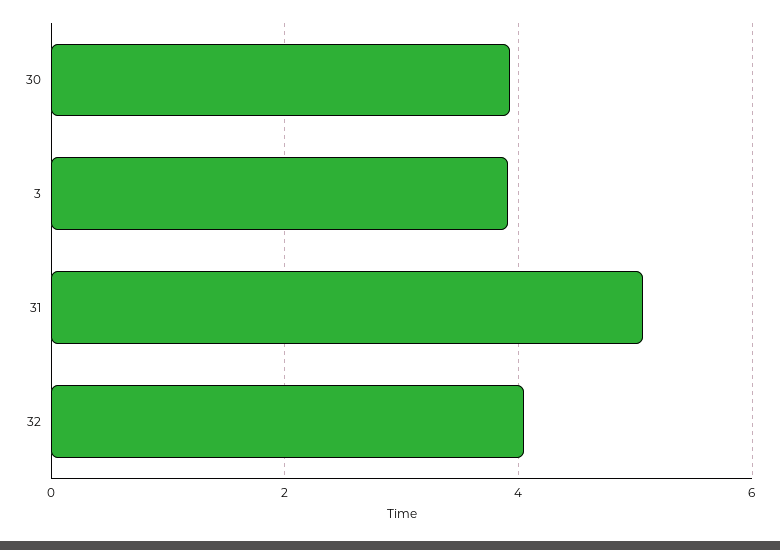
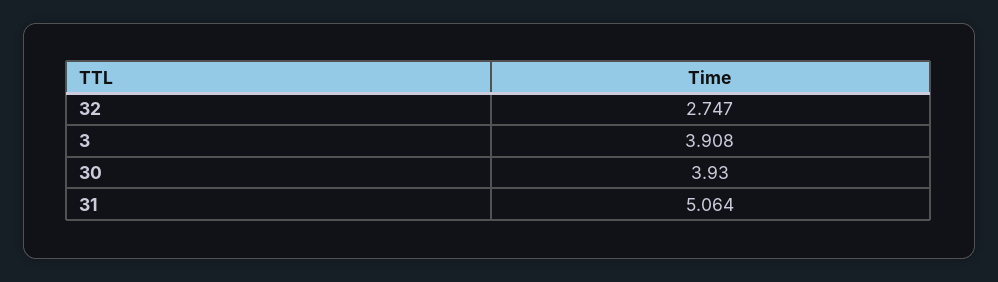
  {
    "30": 3.93,
    "3": 3.908,
    "31": 5.064,
-   "32": 4
+   "32": 2.747
  }

